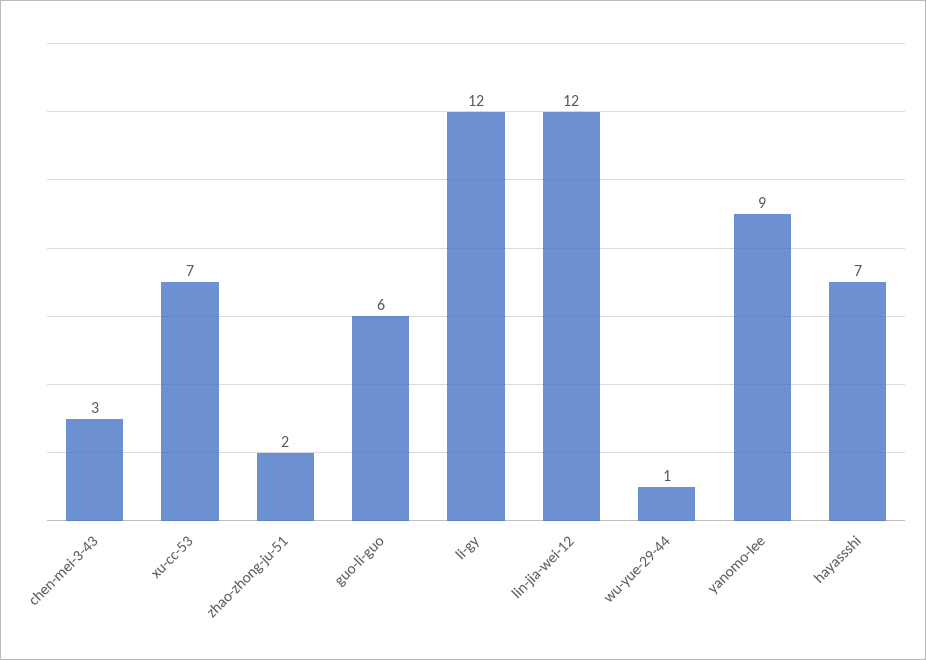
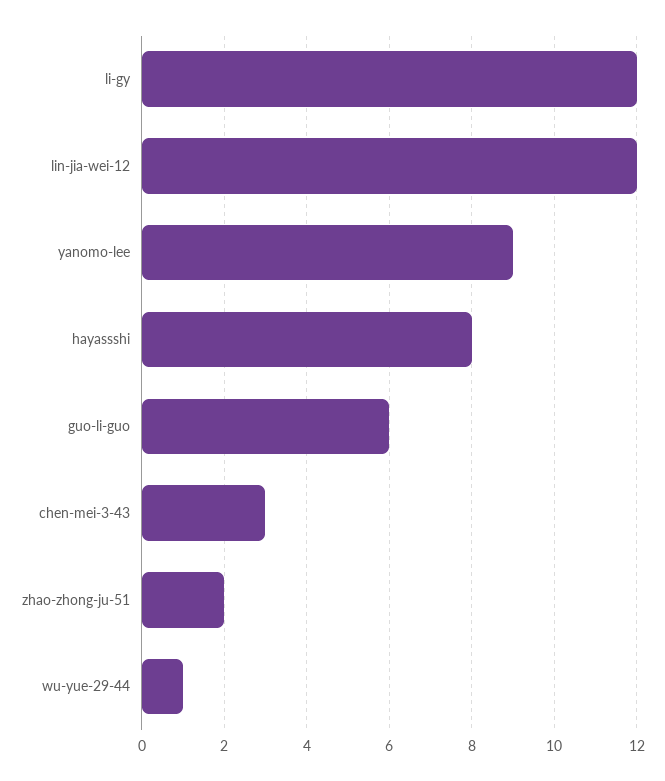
  {
    "chen-mei-3-43": 3,
-   "xu-cc-53": 7,
    "zhao-zhong-ju-51": 2,
    "guo-li-guo": 6,
    "li-gy": 12,
    "lin-jia-wei-12": 12,
    "wu-yue-29-44": 1,
    "yanomo-lee": 9,
-   "hayassshi": 7
+   "hayassshi": 8
  }

